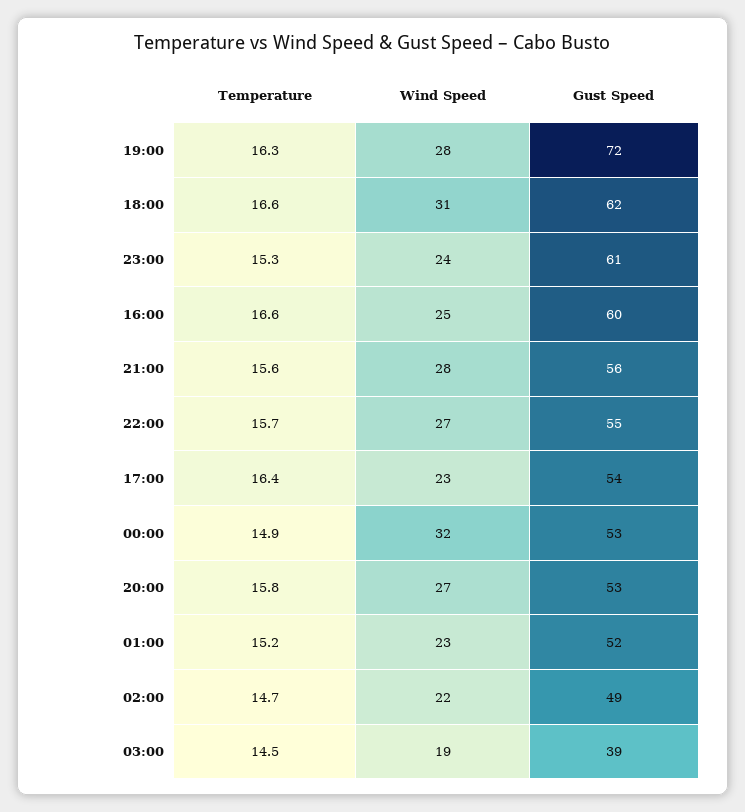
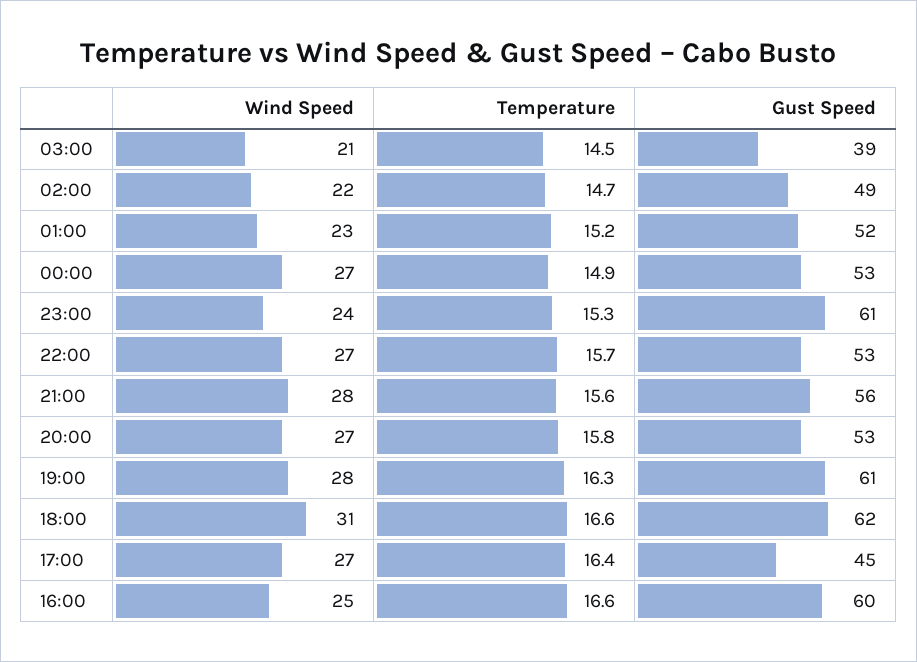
  {
    "Temperature": {
      "19:00": 16.3,
      "18:00": 16.6,
      "23:00": 15.3,
      "16:00": 16.6,
      "21:00": 15.6,
      "22:00": 15.7,
      "17:00": 16.4,
      "00:00": 14.9,
      "20:00": 15.8,
      "01:00": 15.2,
      "02:00": 14.7,
      "03:00": 14.5
    },
    "Wind Speed": {
      "19:00": 28,
      "18:00": 31,
      "23:00": 24,
      "16:00": 25,
      "21:00": 28,
      "22:00": 27,
-     "17:00": 23,
+     "17:00": 27,
-     "00:00": 32,
+     "00:00": 27,
      "20:00": 27,
      "01:00": 23,
      "02:00": 22,
-     "03:00": 19
+     "03:00": 21
    },
    "Gust Speed": {
-     "19:00": 72,
+     "19:00": 61,
      "18:00": 62,
      "23:00": 61,
      "16:00": 60,
      "21:00": 56,
-     "22:00": 55,
+     "22:00": 53,
-     "17:00": 54,
+     "17:00": 45,
      "00:00": 53,
      "20:00": 53,
      "01:00": 52,
      "02:00": 49,
      "03:00": 39
    }
  }

